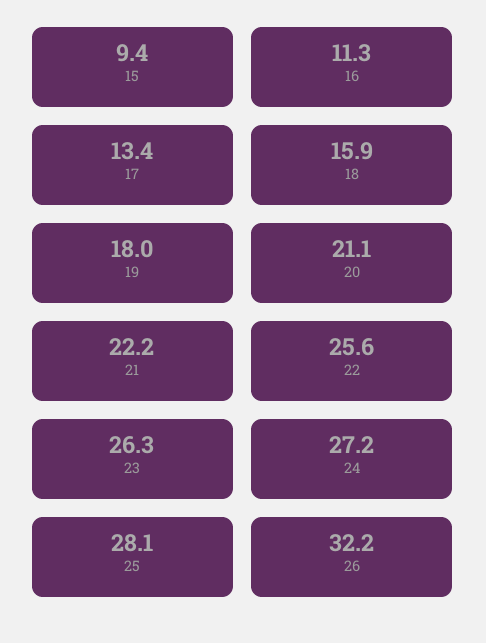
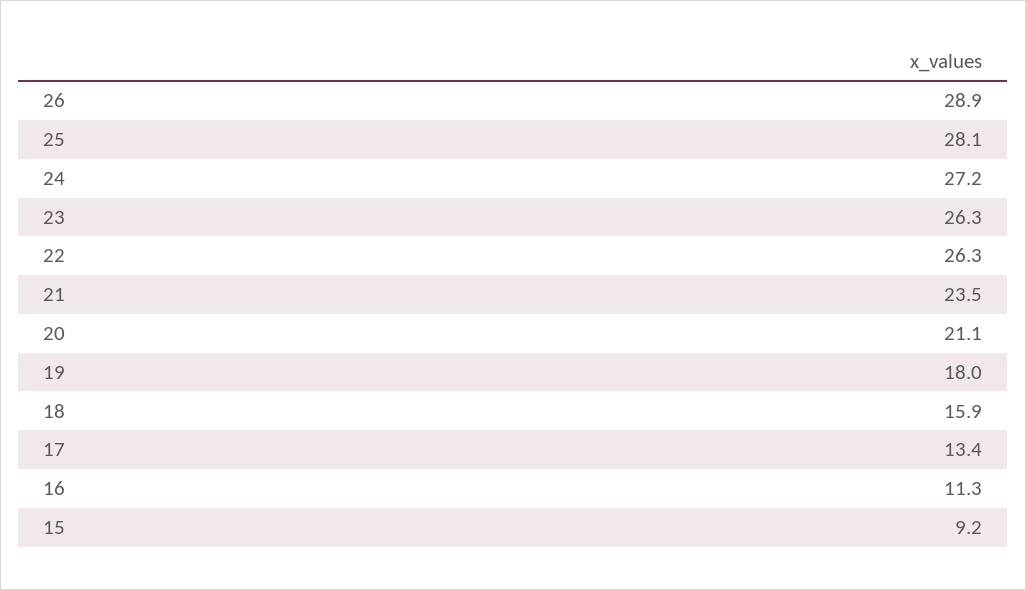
  {
-   "15": 9.4,
+   "15": 9.2,
    "16": 11.3,
    "17": 13.4,
    "18": 15.9,
    "19": 18,
    "20": 21.1,
-   "21": 22.2,
+   "21": 23.5,
-   "22": 25.6,
+   "22": 26.3,
    "23": 26.3,
    "24": 27.2,
    "25": 28.1,
-   "26": 32.2
+   "26": 28.9
  }

